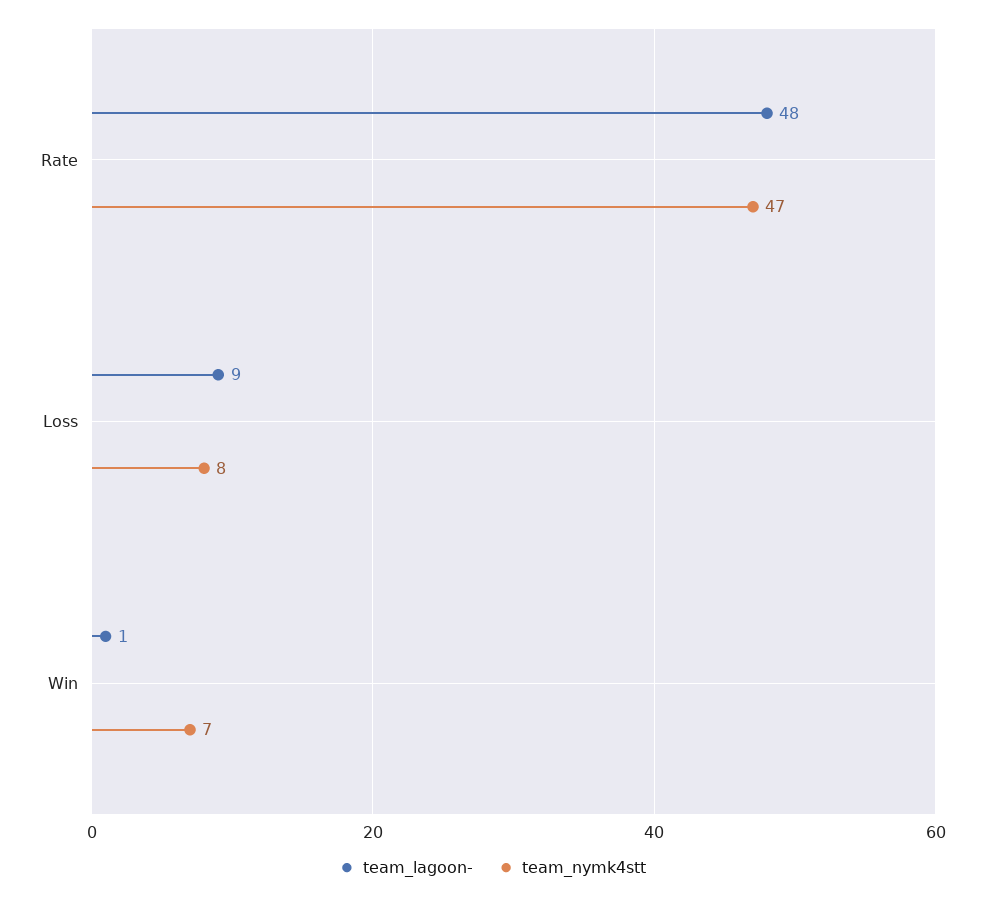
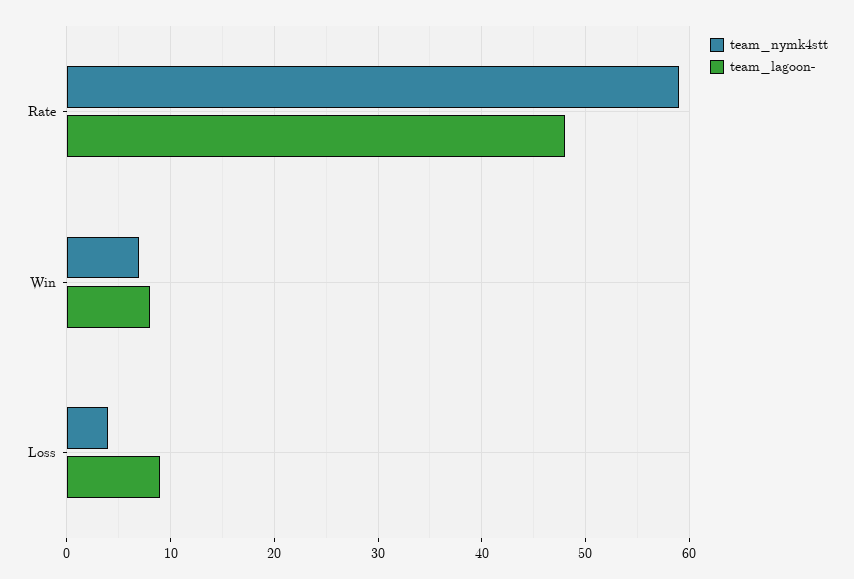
  {
    "team_lagoon-": {
      "Rate": 48,
      "Loss": 9,
-     "Win": 1
+     "Win": 8
    },
    "team_nymk4stt": {
-     "Rate": 47,
+     "Rate": 59,
-     "Loss": 8,
+     "Loss": 4,
      "Win": 7
    }
  }

